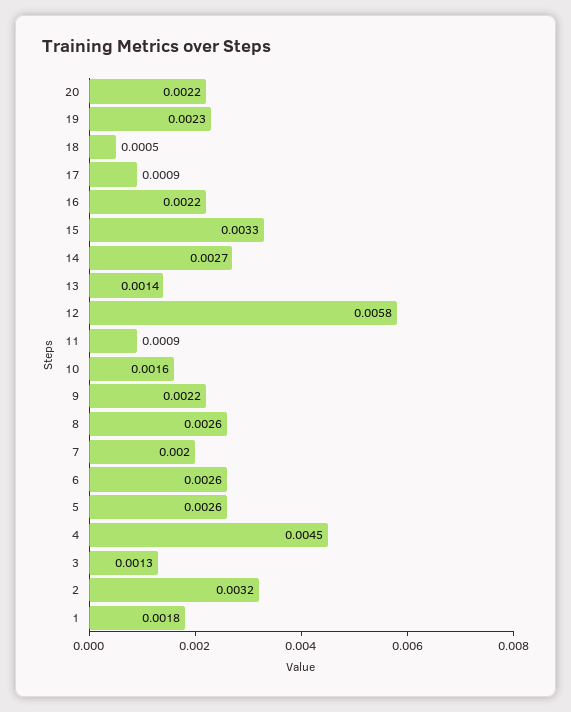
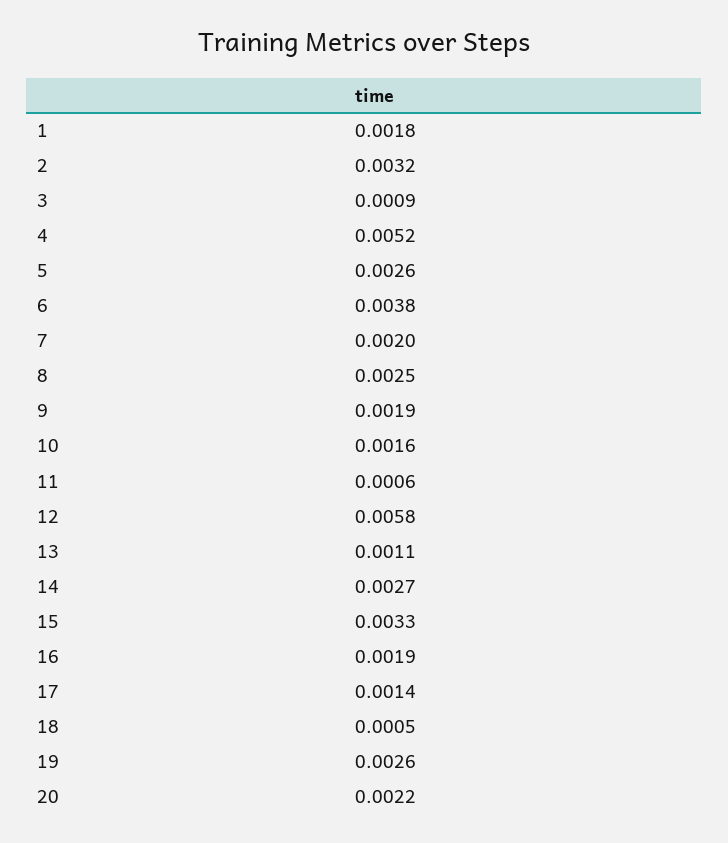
  {
    "20": 0.0022,
-   "19": 0.0023,
+   "19": 0.0026,
    "18": 0.0005,
-   "17": 0.0009,
+   "17": 0.0014,
-   "16": 0.0022,
+   "16": 0.0019,
    "15": 0.0033,
    "14": 0.0027,
-   "13": 0.0014,
+   "13": 0.0011,
    "12": 0.0058,
-   "11": 0.0009,
+   "11": 0.0006,
    "10": 0.0016,
-   "9": 0.0022,
+   "9": 0.0019,
-   "8": 0.0026,
+   "8": 0.0025,
    "7": 0.002,
-   "6": 0.0026,
+   "6": 0.0038,
    "5": 0.0026,
-   "4": 0.0045,
+   "4": 0.0052,
-   "3": 0.0013,
+   "3": 0.0009,
    "2": 0.0032,
    "1": 0.0018
  }

